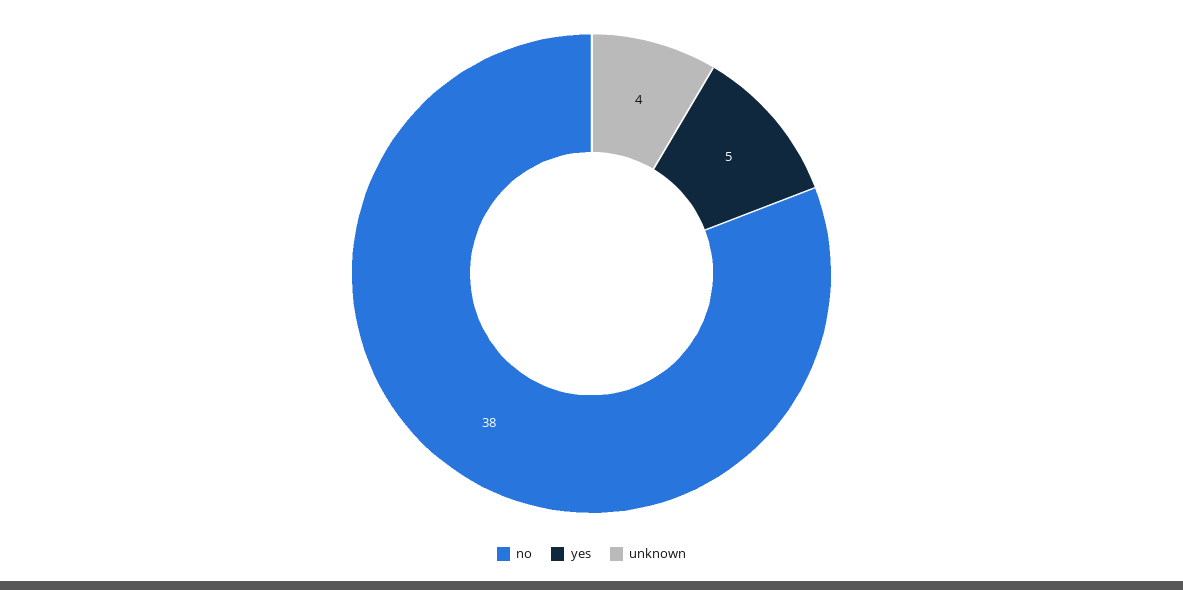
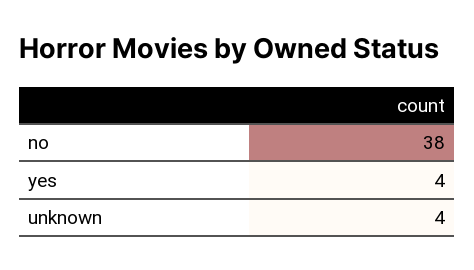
  {
    "no": 38,
-   "yes": 5,
+   "yes": 4,
    "unknown": 4
  }

